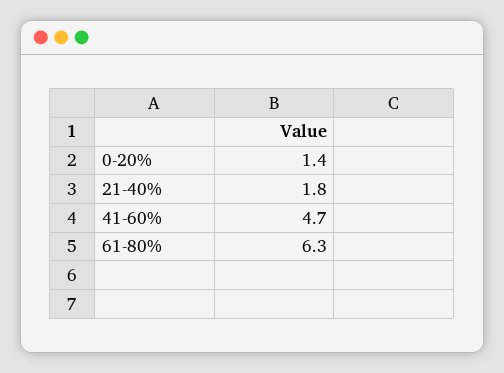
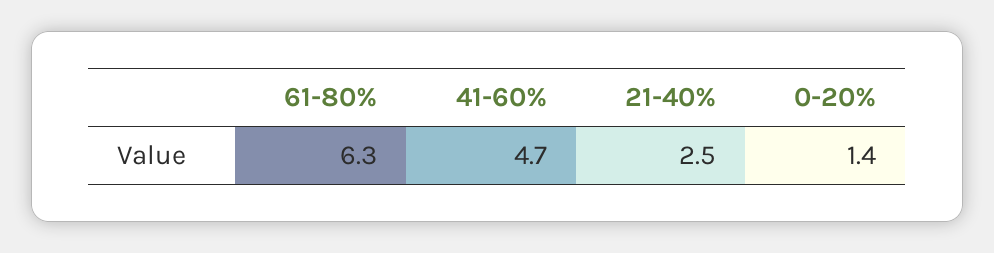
  {
    "0-20%": 1.4,
-   "21-40%": 1.8,
+   "21-40%": 2.5,
    "41-60%": 4.7,
    "61-80%": 6.3
  }

